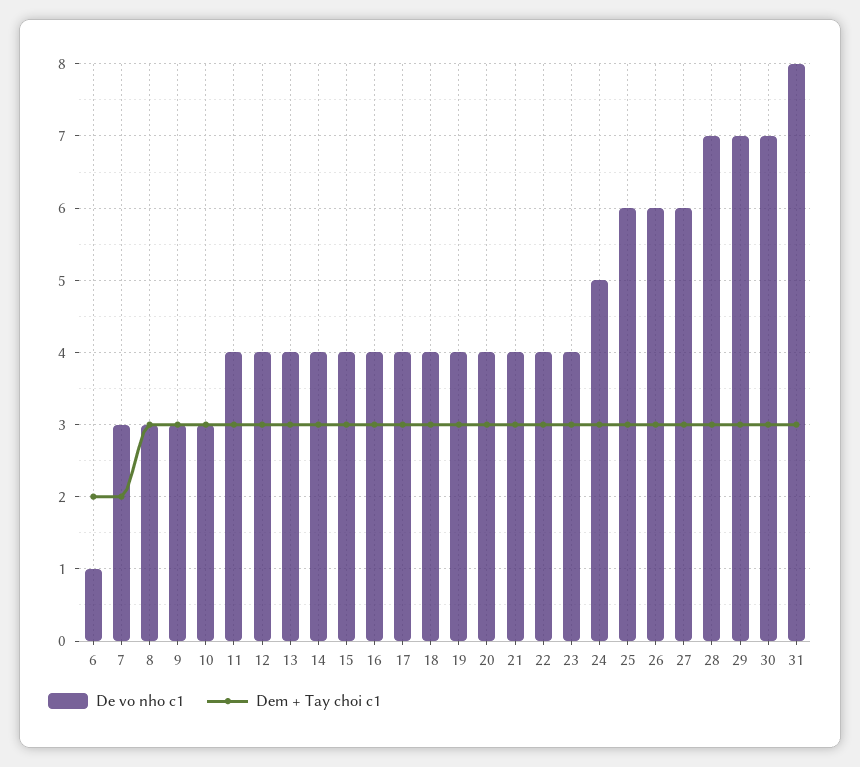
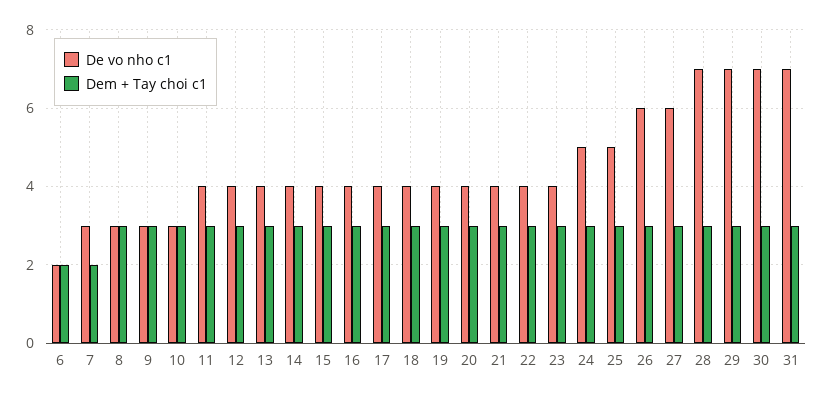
  {
    "De vo nho c1": {
-     "6": 1,
+     "6": 2,
      "7": 3,
      "8": 3,
      "9": 3,
      "10": 3,
      "11": 4,
      "12": 4,
      "13": 4,
      "14": 4,
      "15": 4,
      "16": 4,
      "17": 4,
      "18": 4,
      "19": 4,
      "20": 4,
      "21": 4,
      "22": 4,
      "23": 4,
      "24": 5,
-     "25": 6,
+     "25": 5,
      "26": 6,
      "27": 6,
      "28": 7,
      "29": 7,
      "30": 7,
-     "31": 8
+     "31": 7
    },
    "Dem + Tay choi c1": {
      "6": 2,
      "7": 2,
      "8": 3,
      "9": 3,
      "10": 3,
      "11": 3,
      "12": 3,
      "13": 3,
      "14": 3,
      "15": 3,
      "16": 3,
      "17": 3,
      "18": 3,
      "19": 3,
      "20": 3,
      "21": 3,
      "22": 3,
      "23": 3,
      "24": 3,
      "25": 3,
      "26": 3,
      "27": 3,
      "28": 3,
      "29": 3,
      "30": 3,
      "31": 3
    }
  }

